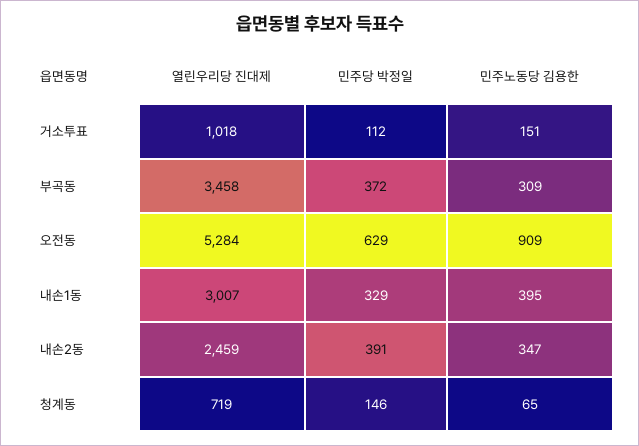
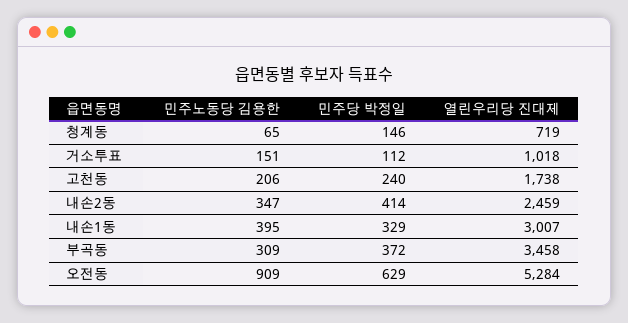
  {
    "열린우리당 진대제": {
      "거소투표": 1018,
      "부곡동": 3458,
      "오전동": 5284,
      "내손1동": 3007,
      "내손2동": 2459,
-     "청계동": 719
+     "청계동": 719,
+     "고천동": 1738
    },
    "민주당 박정일": {
      "거소투표": 112,
      "부곡동": 372,
      "오전동": 629,
      "내손1동": 329,
-     "내손2동": 391,
+     "내손2동": 414,
-     "청계동": 146
+     "청계동": 146,
+     "고천동": 240
    },
    "민주노동당 김용한": {
      "거소투표": 151,
      "부곡동": 309,
      "오전동": 909,
      "내손1동": 395,
      "내손2동": 347,
-     "청계동": 65
+     "청계동": 65,
+     "고천동": 206
    }
  }

